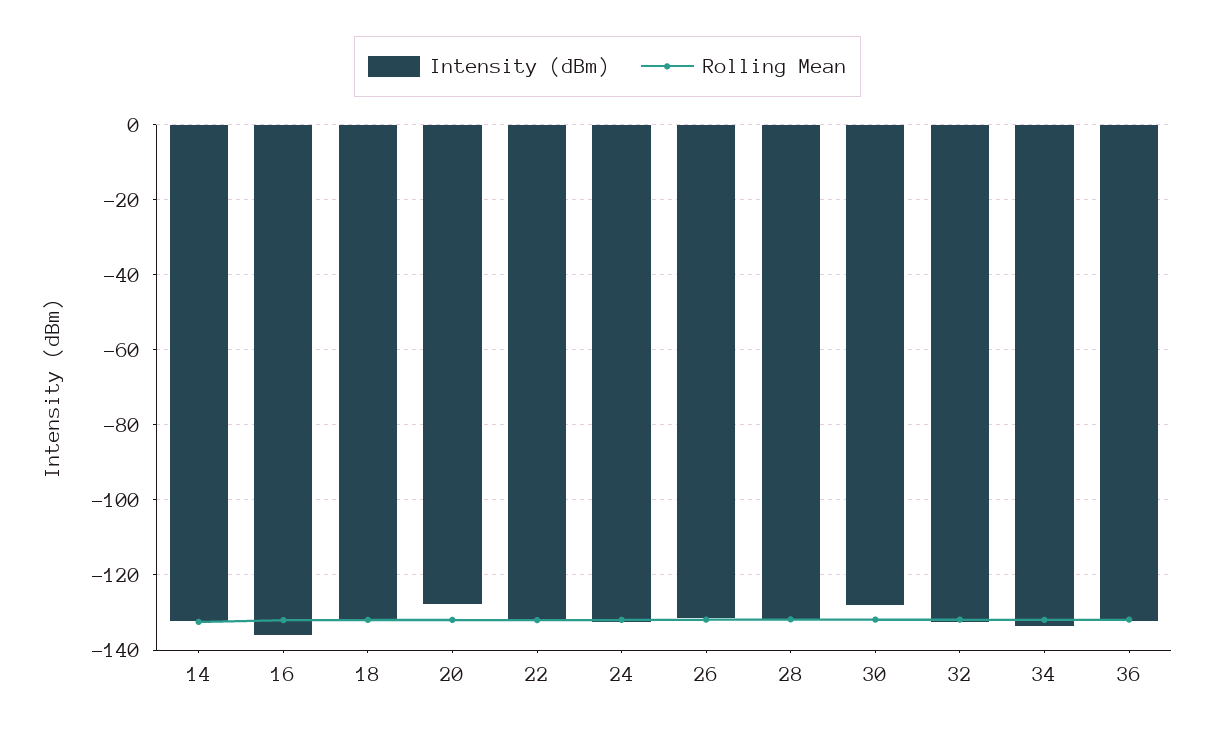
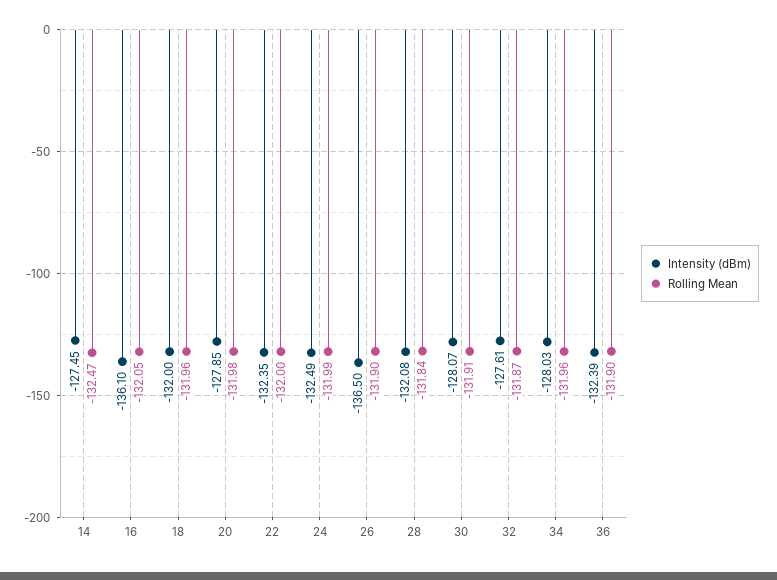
  {
    "Intensity (dBm)": {
-     "14": -132,
+     "14": -127.45,
      "16": -136.1,
      "18": -132,
      "20": -127.85,
      "22": -132.35,
      "24": -132.49,
-     "26": -132,
+     "26": -136.5,
      "28": -132.08,
      "30": -128.07,
-     "32": -132,
+     "32": -127.61,
-     "34": -134,
+     "34": -128.03,
      "36": -132.39
    },
    "Rolling Mean": {
      "14": -132.47,
      "16": -132.05,
      "18": -131.96,
      "20": -131.98,
      "22": -132,
      "24": -131.99,
      "26": -131.9,
      "28": -131.84,
      "30": -131.91,
      "32": -131.87,
      "34": -131.96,
      "36": -131.9
    }
  }

